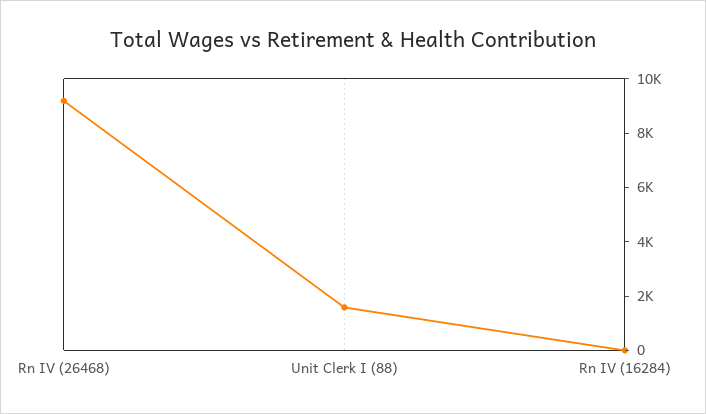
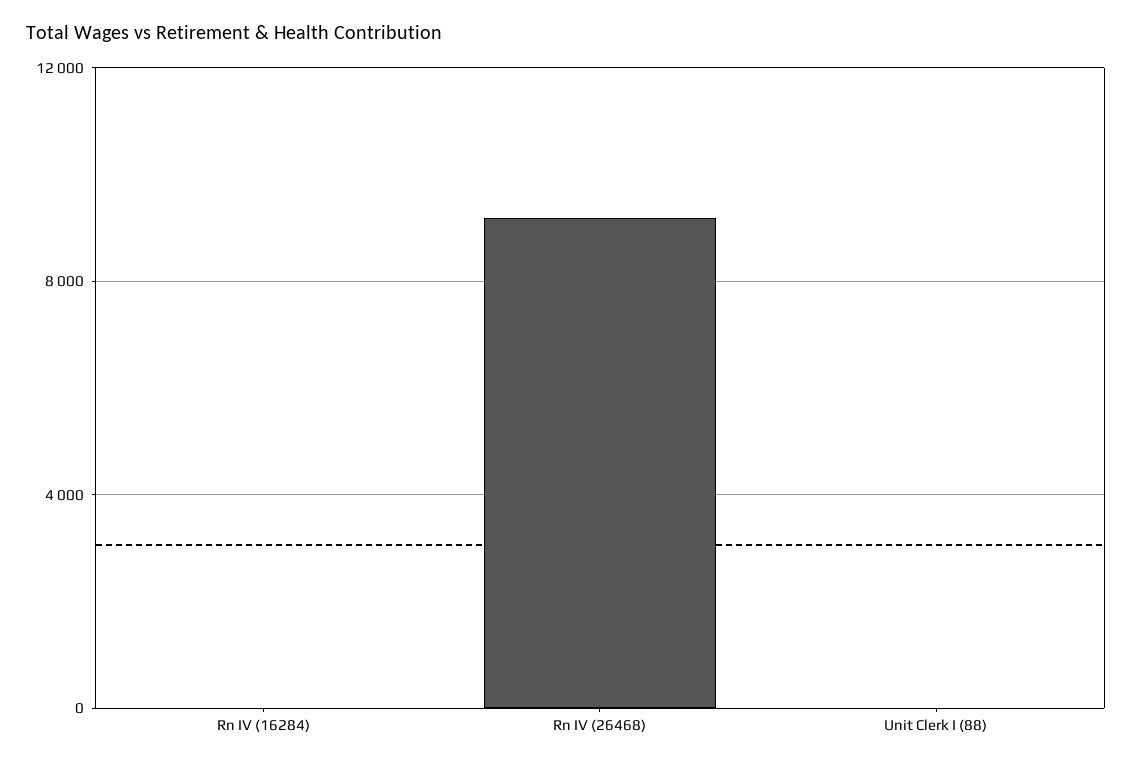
  {
    "Rn IV (26468)": 9000,
-   "Unit Clerk I (88)": 1500,
+   "Unit Clerk I (88)": 0,
    "Rn IV (16284)": 0
  }

